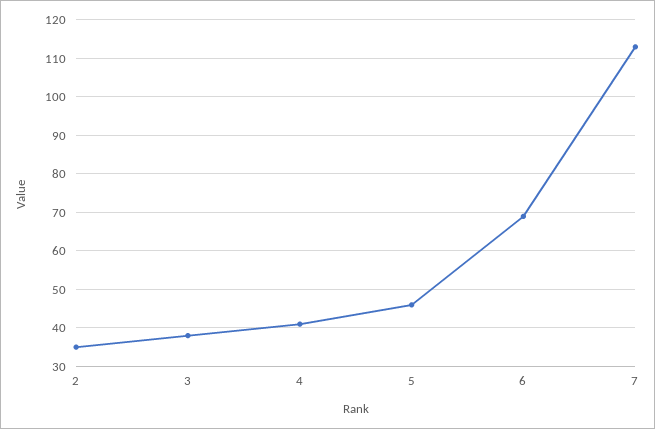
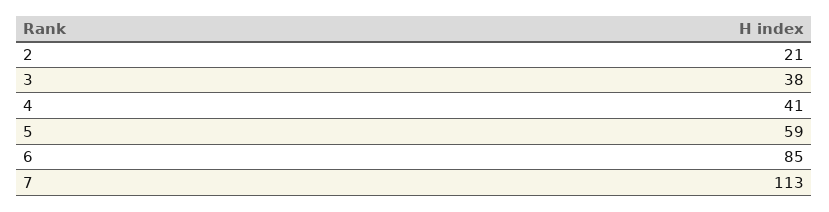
  {
-   "2": 35,
+   "2": 21,
    "3": 38,
    "4": 41,
-   "5": 45,
+   "5": 59,
-   "6": 70,
+   "6": 85,
    "7": 113
  }

